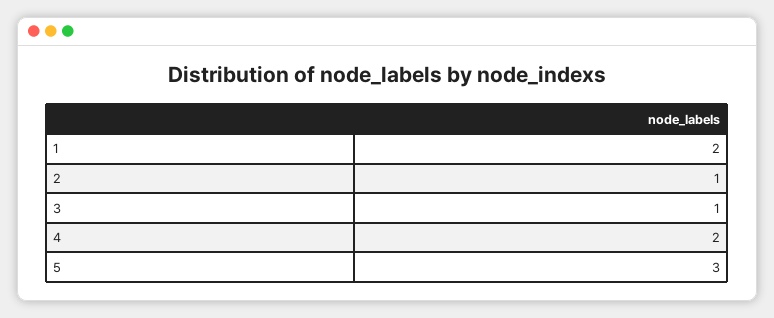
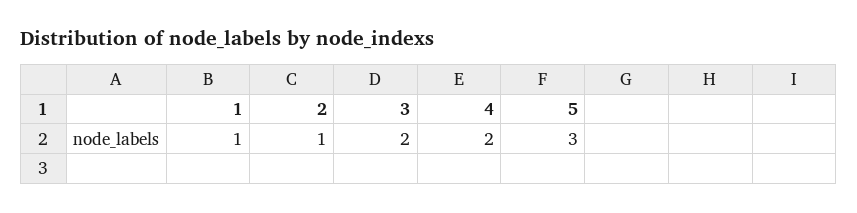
  {
-   "1": 2,
+   "1": 1,
    "2": 1,
-   "3": 1,
+   "3": 2,
    "4": 2,
    "5": 3
  }

